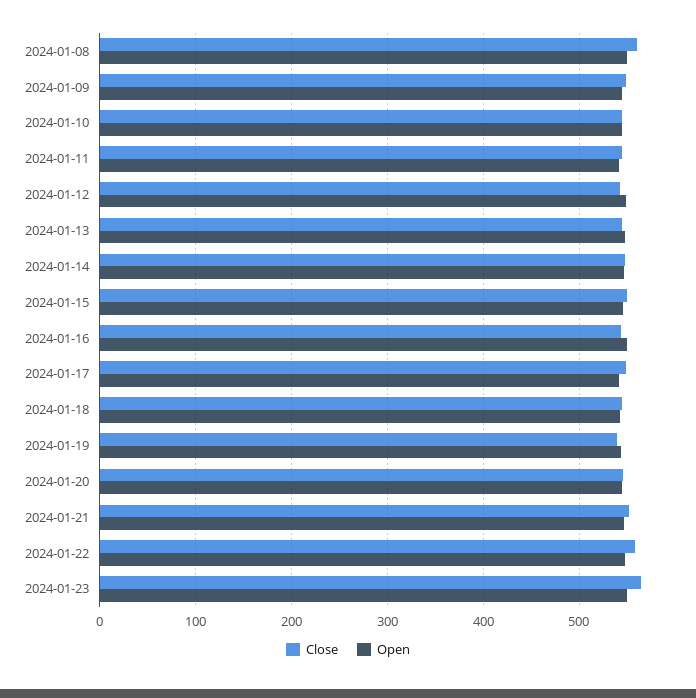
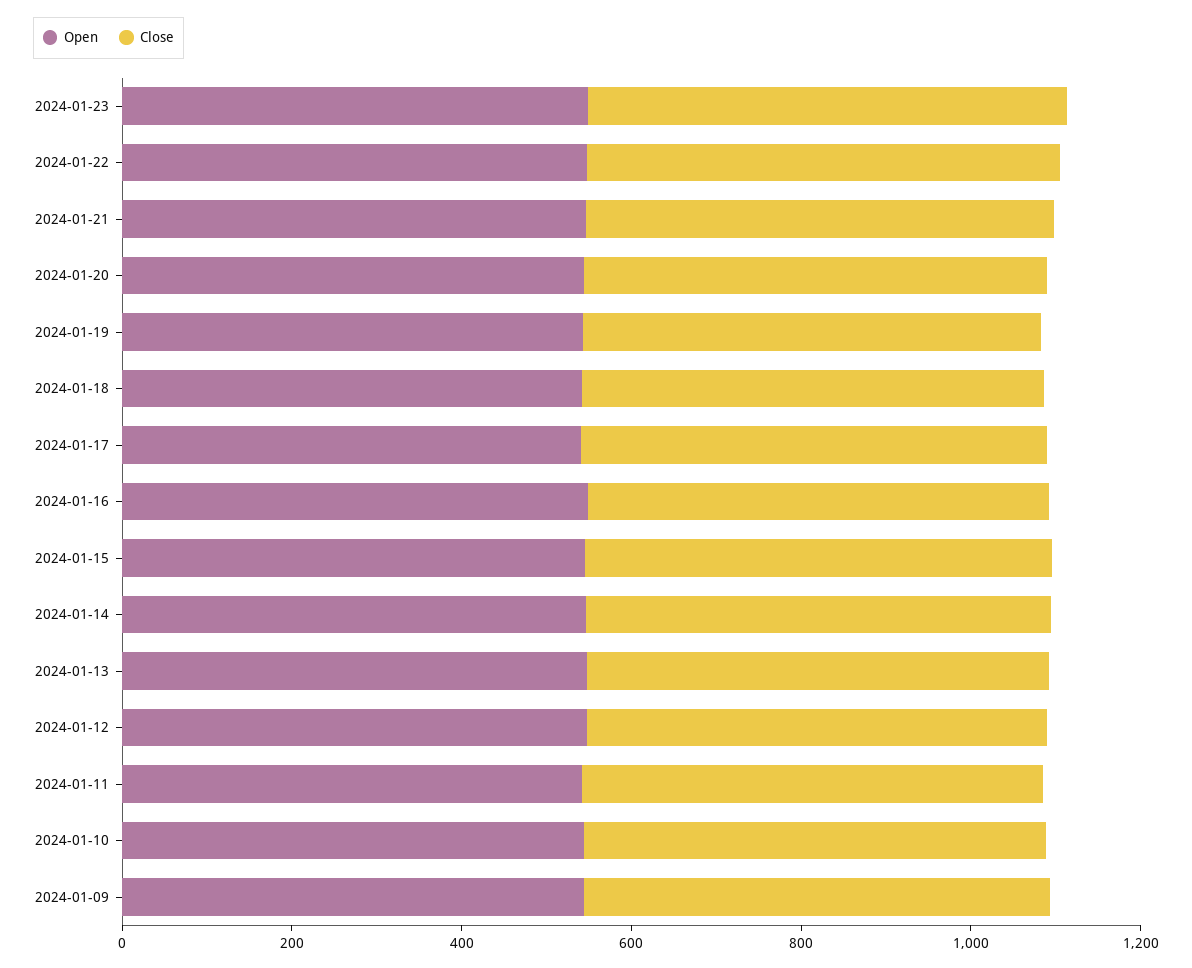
  {
    "Close": {
-     "2024-01-08": 560,
      "2024-01-09": 550,
      "2024-01-10": 540,
      "2024-01-11": 540,
      "2024-01-12": 540,
      "2024-01-13": 540,
      "2024-01-14": 550,
      "2024-01-15": 550,
      "2024-01-16": 540,
      "2024-01-17": 550,
      "2024-01-18": 540,
      "2024-01-19": 540,
      "2024-01-20": 550,
      "2024-01-21": 550,
      "2024-01-22": 560,
      "2024-01-23": 560
    },
    "Open": {
-     "2024-01-08": 550,
      "2024-01-09": 540,
      "2024-01-10": 540,
      "2024-01-11": 540,
      "2024-01-12": 550,
      "2024-01-13": 550,
      "2024-01-14": 550,
      "2024-01-15": 550,
      "2024-01-16": 550,
      "2024-01-17": 540,
      "2024-01-18": 540,
      "2024-01-19": 540,
      "2024-01-20": 540,
      "2024-01-21": 550,
      "2024-01-22": 550,
      "2024-01-23": 550
    }
  }

